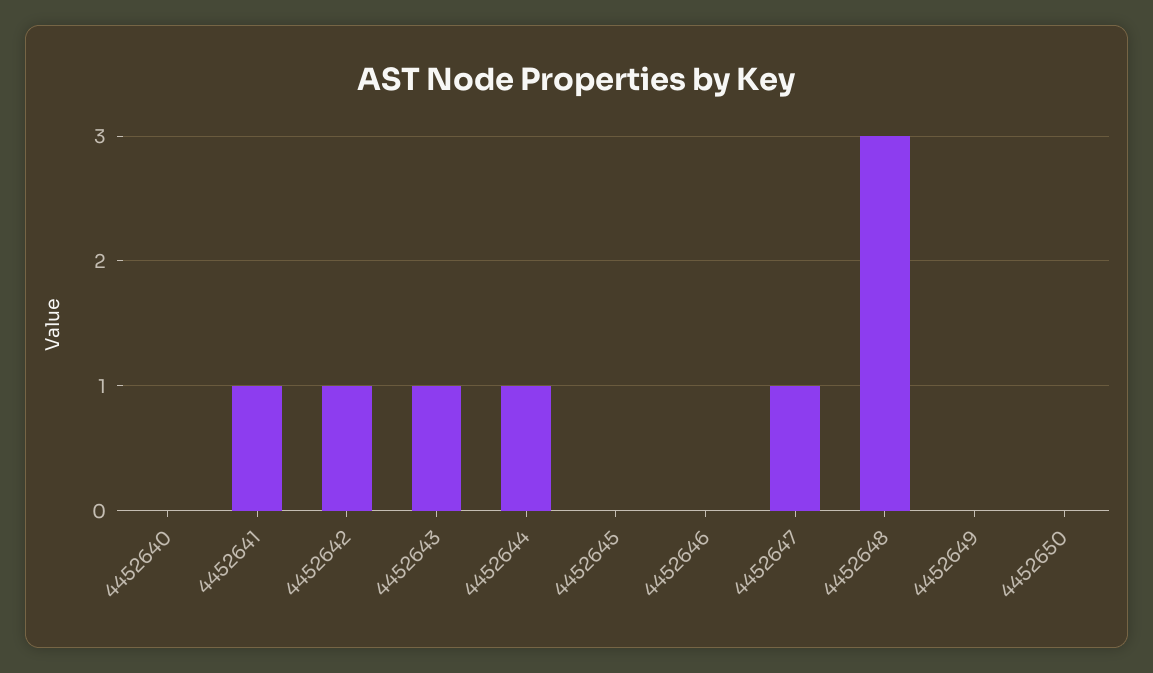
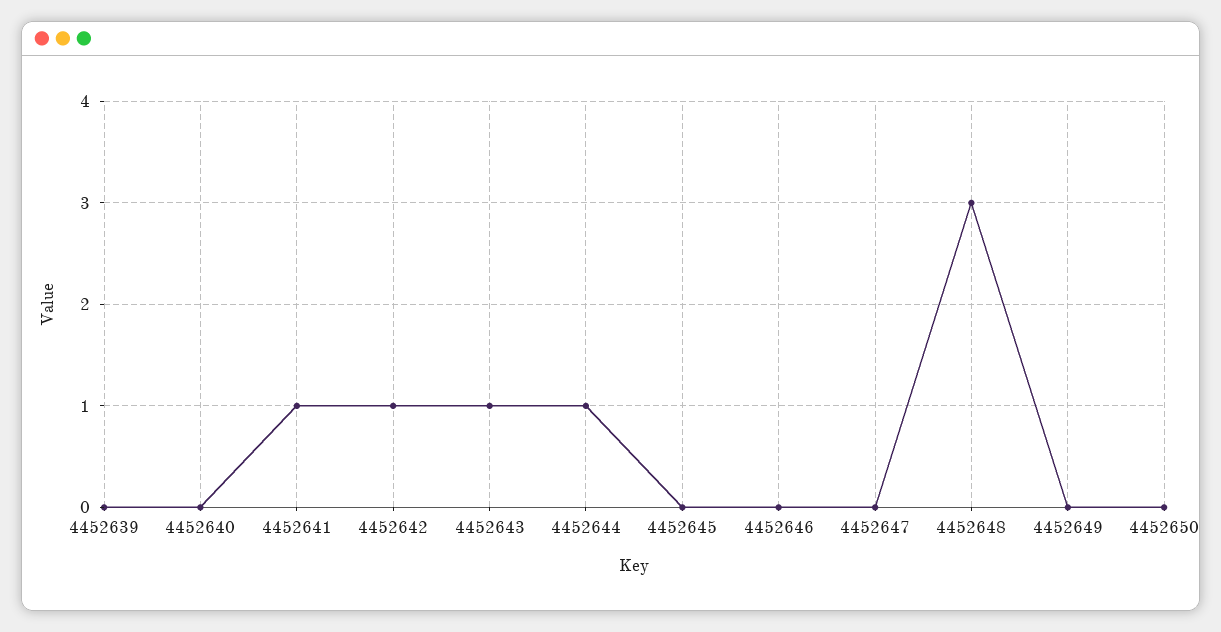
  {
    "4452640": 0,
    "4452641": 1,
    "4452642": 1,
    "4452643": 1,
    "4452644": 1,
    "4452645": 0,
    "4452646": 0,
-   "4452647": 1,
+   "4452647": 0,
    "4452648": 3,
    "4452649": 0,
-   "4452650": 0
+   "4452650": 0,
+   "4452639": 0
  }

